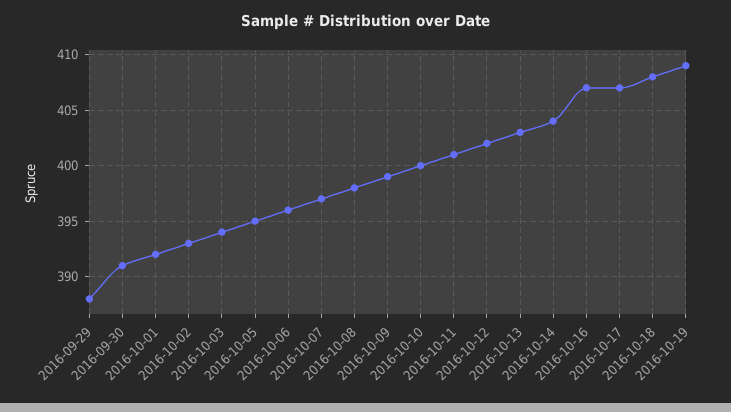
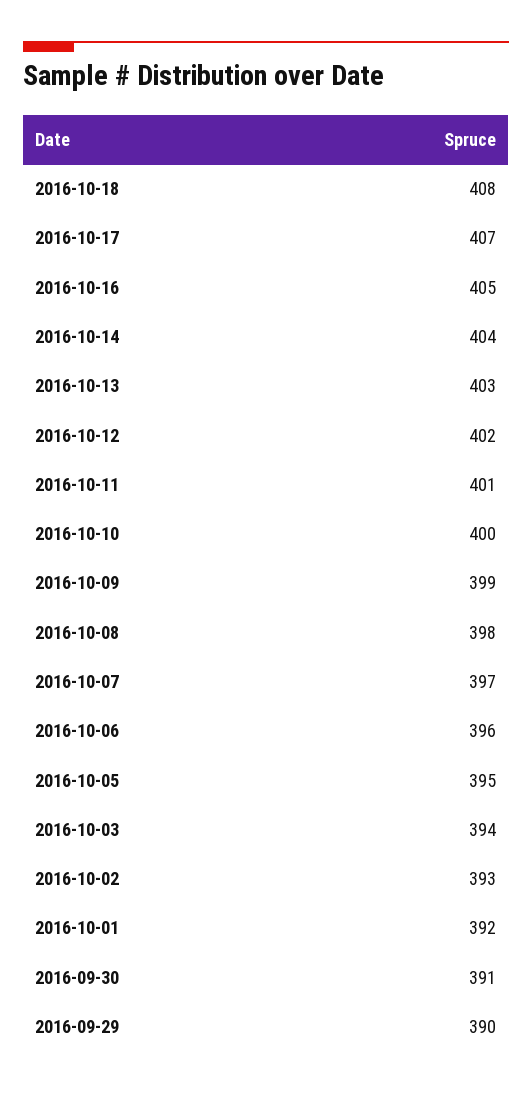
  {
-   "2016-09-29": 388,
+   "2016-09-29": 390,
    "2016-09-30": 391,
    "2016-10-01": 392,
    "2016-10-02": 393,
    "2016-10-03": 394,
    "2016-10-05": 395,
    "2016-10-06": 396,
    "2016-10-07": 397,
    "2016-10-08": 398,
    "2016-10-09": 399,
    "2016-10-10": 400,
    "2016-10-11": 401,
    "2016-10-12": 402,
    "2016-10-13": 403,
    "2016-10-14": 404,
-   "2016-10-16": 407,
+   "2016-10-16": 405,
    "2016-10-17": 407,
-   "2016-10-18": 408,
+   "2016-10-18": 408
-   "2016-10-19": 409
  }

